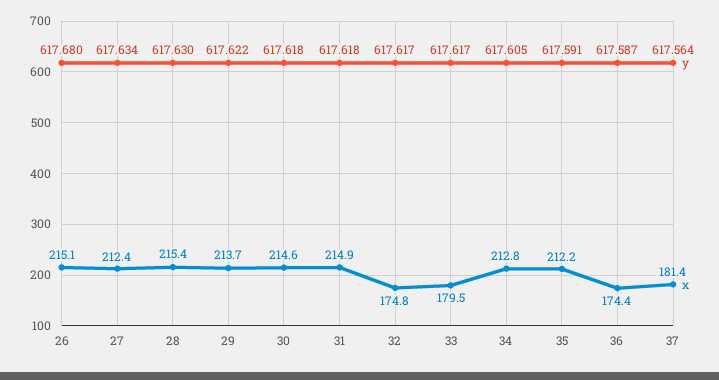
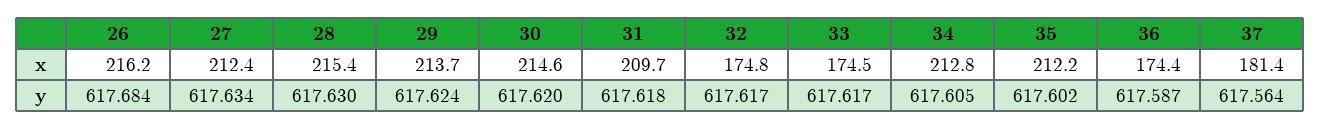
  {
    "y": {
-     "26": 617.68,
+     "26": 617.684,
      "27": 617.634,
      "28": 617.63,
-     "29": 617.622,
+     "29": 617.624,
-     "30": 617.618,
+     "30": 617.62,
      "31": 617.618,
      "32": 617.617,
      "33": 617.617,
      "34": 617.605,
-     "35": 617.591,
+     "35": 617.602,
      "36": 617.587,
      "37": 617.564
    },
    "x": {
-     "26": 215.1,
+     "26": 216.2,
      "27": 212.4,
      "28": 215.4,
      "29": 213.7,
      "30": 214.6,
-     "31": 214.9,
+     "31": 209.7,
      "32": 174.8,
-     "33": 179.5,
+     "33": 174.5,
      "34": 212.8,
      "35": 212.2,
      "36": 174.4,
      "37": 181.4
    }
  }

